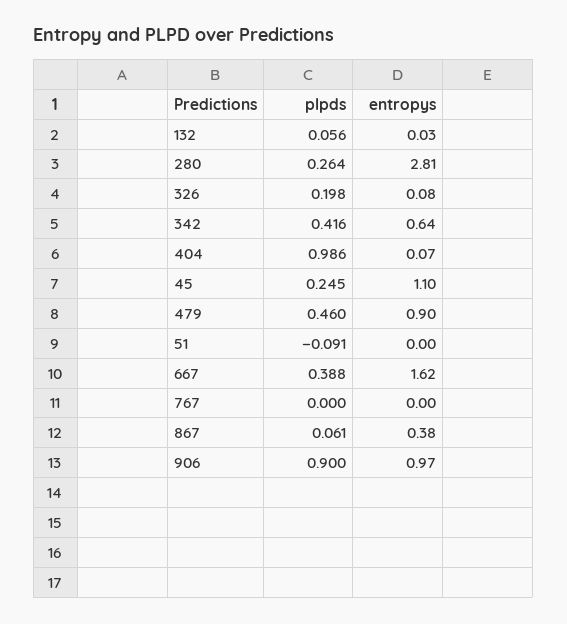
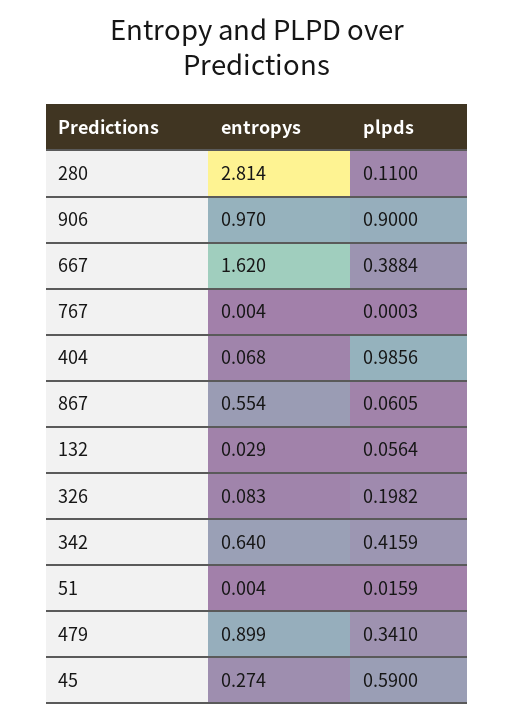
  {
    "plpds": {
      "132": 0.0564,
-     "280": 0.264,
+     "280": 0.11,
      "326": 0.1982,
      "342": 0.4159,
      "404": 0.9856,
-     "45": 0.245,
+     "45": 0.59,
-     "479": 0.46,
+     "479": 0.341,
-     "51": -0.091,
+     "51": 0.0159,
      "667": 0.3884,
      "767": 0.0003,
      "867": 0.0605,
      "906": 0.9
    },
    "entropys": {
      "132": 0.029,
      "280": 2.814,
      "326": 0.083,
      "342": 0.64,
      "404": 0.068,
-     "45": 1.1,
+     "45": 0.274,
      "479": 0.899,
      "51": 0.004,
      "667": 1.62,
      "767": 0.004,
-     "867": 0.38,
+     "867": 0.554,
      "906": 0.97
    }
  }

